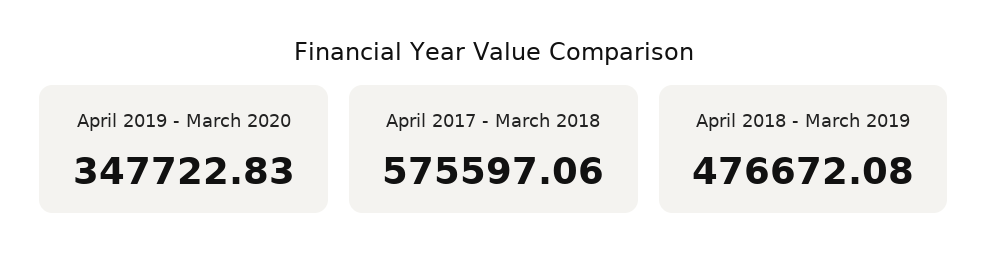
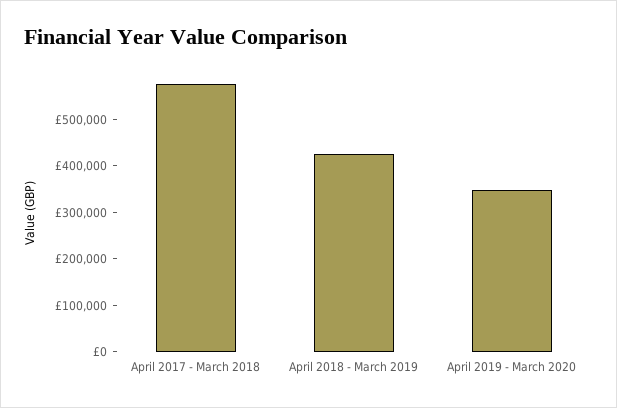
  {
    "April 2019 - March 2020": 347722.83,
    "April 2017 - March 2018": 575597.06,
-   "April 2018 - March 2019": 476672.08
+   "April 2018 - March 2019": 420000
  }

